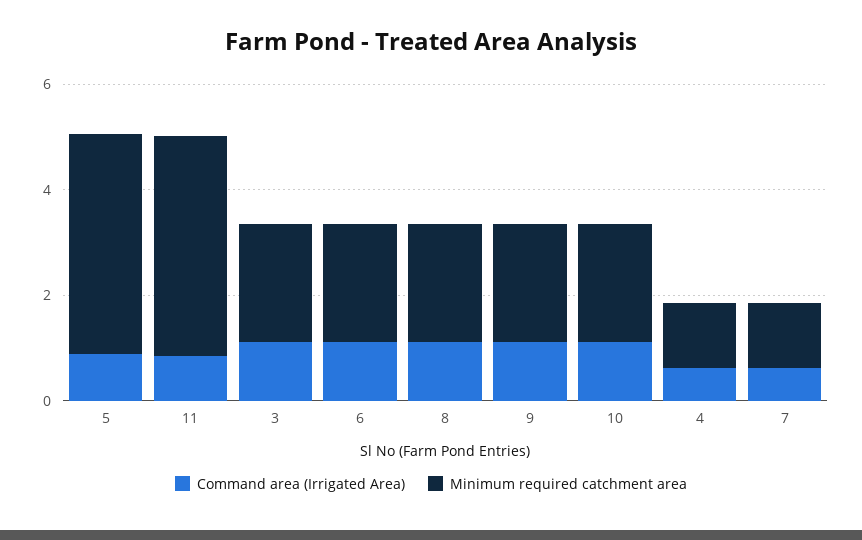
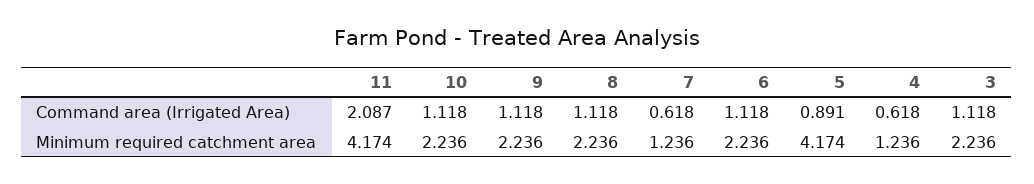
  {
    "Command area (Irrigated Area)": {
      "5": 0.891,
-     "11": 1,
+     "11": 2.087,
      "3": 1.118,
      "6": 1.118,
      "8": 1.118,
      "9": 1.118,
      "10": 1.118,
      "4": 0.618,
      "7": 0.618
    },
    "Minimum required catchment area": {
      "5": 4.174,
      "11": 4.174,
      "3": 2.236,
      "6": 2.236,
      "8": 2.236,
      "9": 2.236,
      "10": 2.236,
      "4": 1.236,
      "7": 1.236
    }
  }

